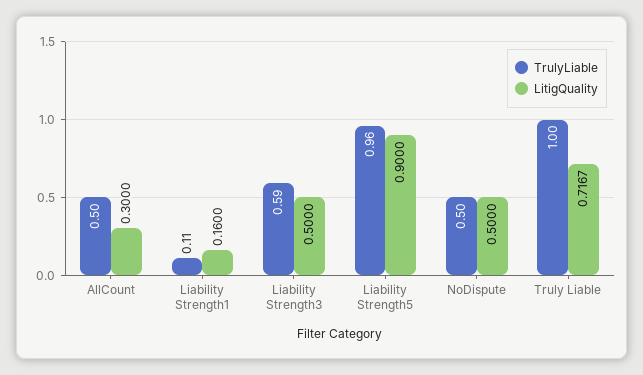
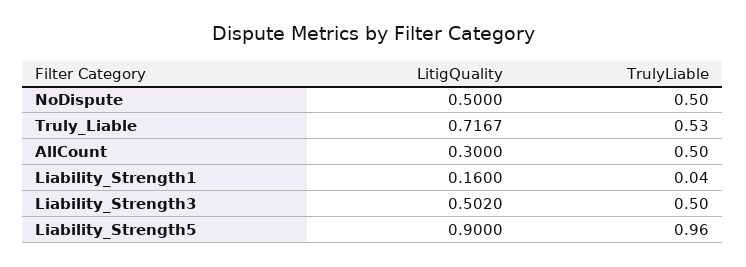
  {
    "TrulyLiable": {
      "AllCount": 0.5,
-     "Liability Strength1": 0.11,
+     "Liability Strength1": 0.04,
-     "Liability Strength3": 0.59,
+     "Liability Strength3": 0.5,
      "Liability Strength5": 0.96,
      "NoDispute": 0.5,
-     "Truly Liable": 1
+     "Truly Liable": 0.53
    },
    "LitigQuality": {
      "AllCount": 0.3,
      "Liability Strength1": 0.16,
-     "Liability Strength3": 0.5,
+     "Liability Strength3": 0.502,
      "Liability Strength5": 0.9,
      "NoDispute": 0.5,
      "Truly Liable": 0.7167
    }
  }

